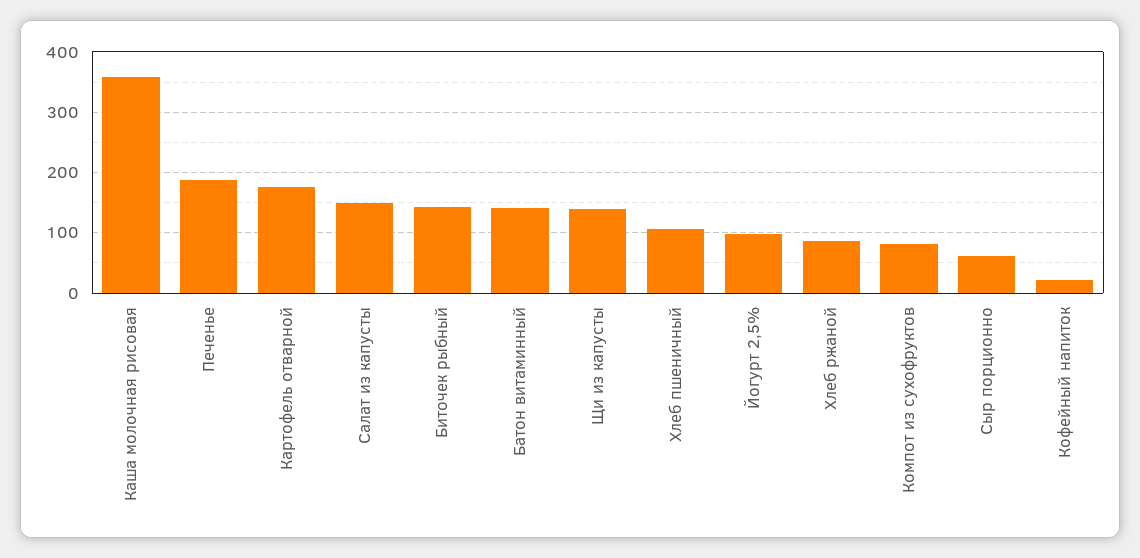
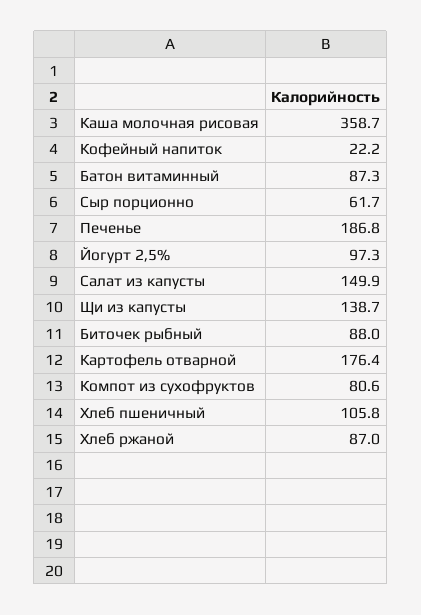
  {
    "Каша молочная рисовая": 358.7,
    "Печенье": 186.8,
    "Картофель отварной": 176.4,
    "Салат из капусты": 149.9,
-   "Биточек рыбный": 140,
+   "Биточек рыбный": 88,
-   "Батон витаминный": 140,
+   "Батон витаминный": 87.3,
    "Щи из капусты": 138.7,
    "Хлеб пшеничный": 105.8,
    "Йогурт 2,5%": 97.3,
    "Хлеб ржаной": 87,
    "Компот из сухофруктов": 80.6,
    "Сыр порционно": 61.7,
    "Кофейный напиток": 22.2
  }

